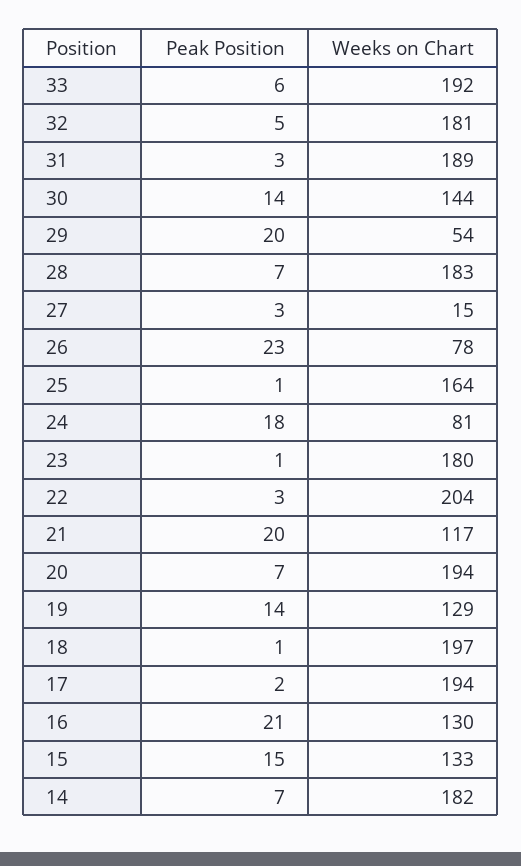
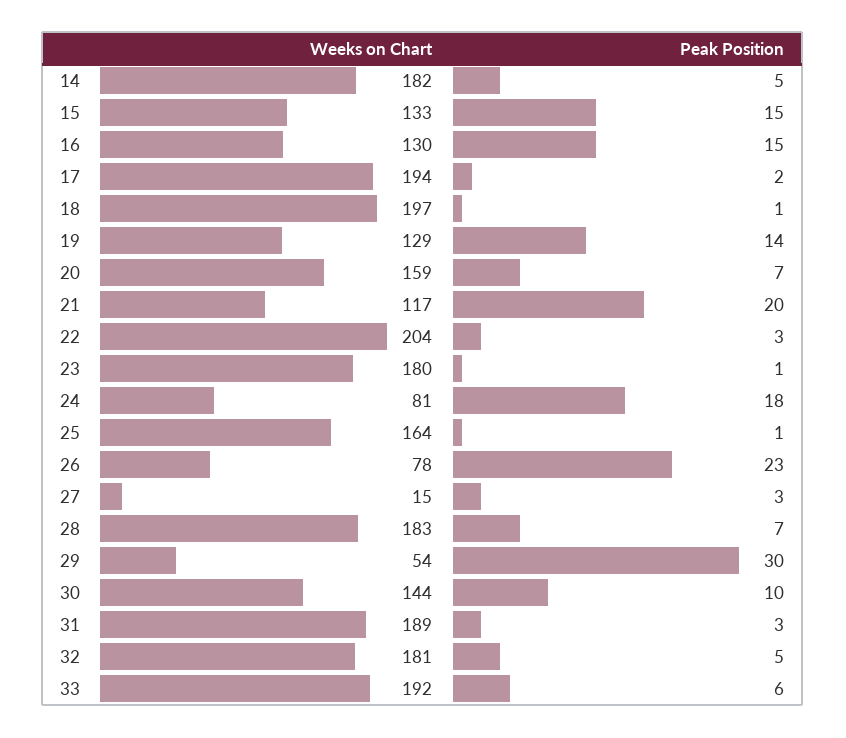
  {
    "Peak Position": {
      "33": 6,
      "32": 5,
      "31": 3,
-     "30": 14,
+     "30": 10,
-     "29": 20,
+     "29": 30,
      "28": 7,
      "27": 3,
      "26": 23,
      "25": 1,
      "24": 18,
      "23": 1,
      "22": 3,
      "21": 20,
      "20": 7,
      "19": 14,
      "18": 1,
      "17": 2,
-     "16": 21,
+     "16": 15,
      "15": 15,
-     "14": 7
+     "14": 5
    },
    "Weeks on Chart": {
      "33": 192,
      "32": 181,
      "31": 189,
      "30": 144,
      "29": 54,
      "28": 183,
      "27": 15,
      "26": 78,
      "25": 164,
      "24": 81,
      "23": 180,
      "22": 204,
      "21": 117,
-     "20": 194,
+     "20": 159,
      "19": 129,
      "18": 197,
      "17": 194,
      "16": 130,
      "15": 133,
      "14": 182
    }
  }

